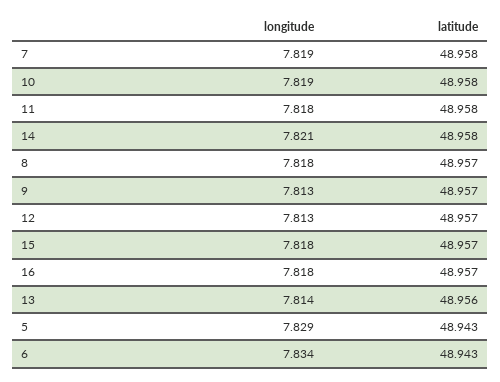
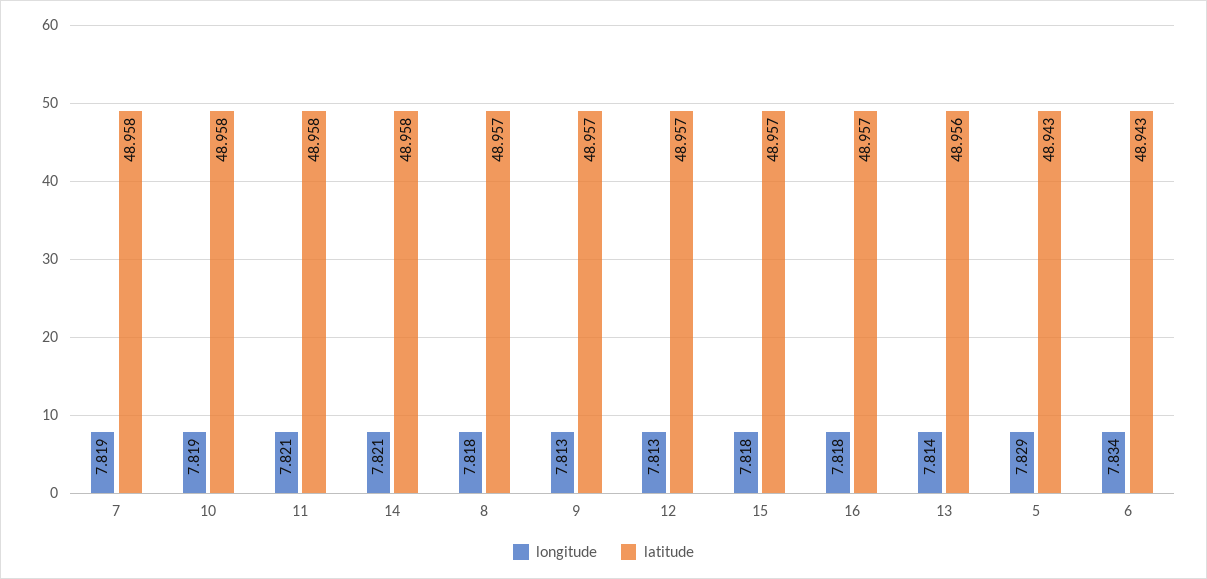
  {
    "longitude": {
      "7": 7.819,
      "10": 7.819,
-     "11": 7.818,
+     "11": 7.821,
      "14": 7.821,
      "8": 7.818,
      "9": 7.813,
      "12": 7.813,
      "15": 7.818,
      "16": 7.818,
      "13": 7.814,
      "5": 7.829,
      "6": 7.834
    },
    "latitude": {
      "7": 48.958,
      "10": 48.958,
      "11": 48.958,
      "14": 48.958,
      "8": 48.957,
      "9": 48.957,
      "12": 48.957,
      "15": 48.957,
      "16": 48.957,
      "13": 48.956,
      "5": 48.943,
      "6": 48.943
    }
  }

